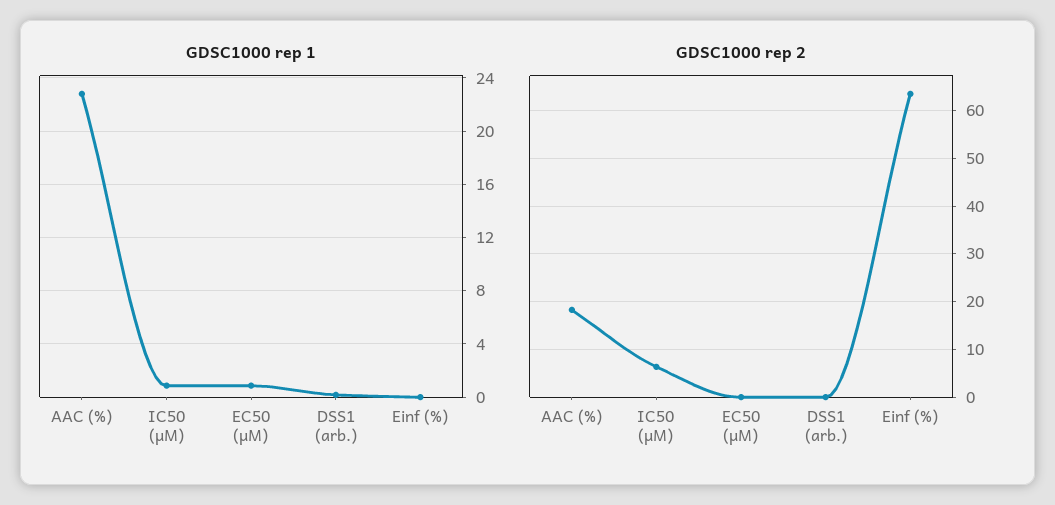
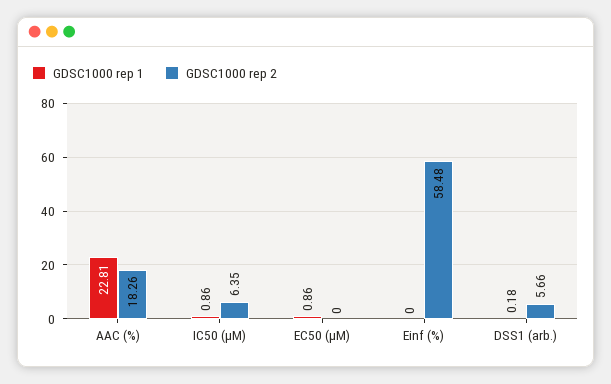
  {
    "GDSC1000 rep 1": {
      "AAC (%)": 22.81,
      "IC50 (µM)": 0.86,
      "EC50 (µM)": 0.86,
      "DSS1 (arb.)": 0.18,
      "Einf (%)": 0
    },
    "GDSC1000 rep 2": {
      "AAC (%)": 18.26,
      "IC50 (µM)": 6.35,
      "EC50 (µM)": 0,
-     "DSS1 (arb.)": 0,
+     "DSS1 (arb.)": 5.66,
-     "Einf (%)": 64
+     "Einf (%)": 58.48
    }
  }

